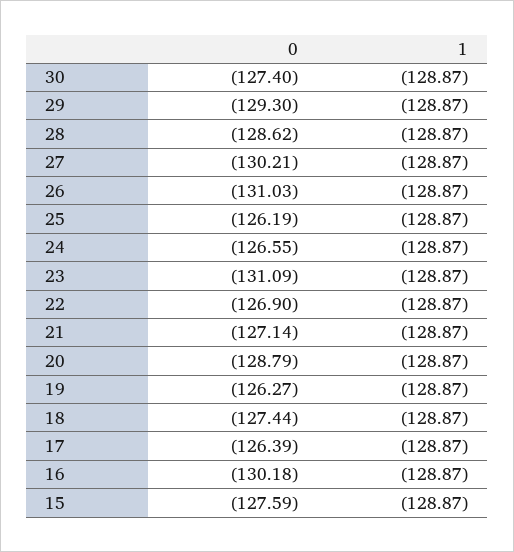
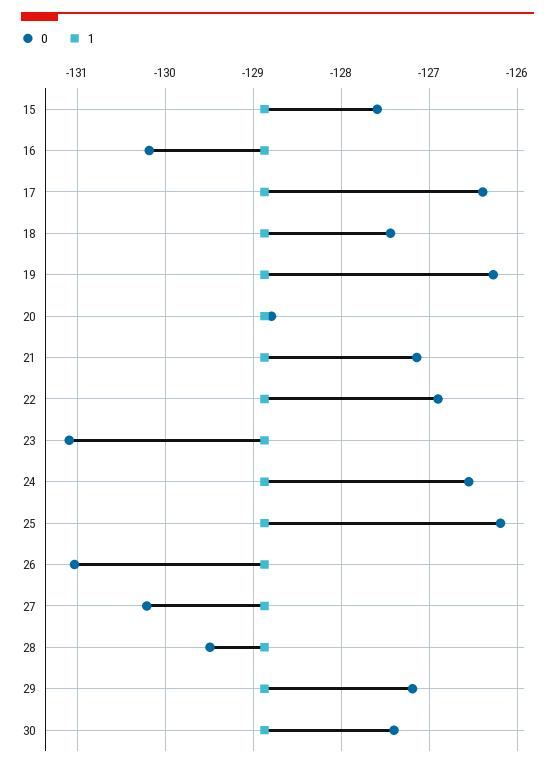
  {
    "0": {
      "30": -127.4,
-     "29": -129.3,
+     "29": -127.2,
-     "28": -128.62,
+     "28": -129.5,
      "27": -130.21,
      "26": -131.03,
      "25": -126.19,
      "24": -126.55,
      "23": -131.09,
      "22": -126.9,
      "21": -127.14,
      "20": -128.79,
      "19": -126.27,
      "18": -127.44,
      "17": -126.39,
      "16": -130.18,
      "15": -127.59
    },
    "1": {
      "30": -128.87,
      "29": -128.87,
      "28": -128.87,
      "27": -128.87,
      "26": -128.87,
      "25": -128.87,
      "24": -128.87,
      "23": -128.87,
      "22": -128.87,
      "21": -128.87,
      "20": -128.87,
      "19": -128.87,
      "18": -128.87,
      "17": -128.87,
      "16": -128.87,
      "15": -128.87
    }
  }

